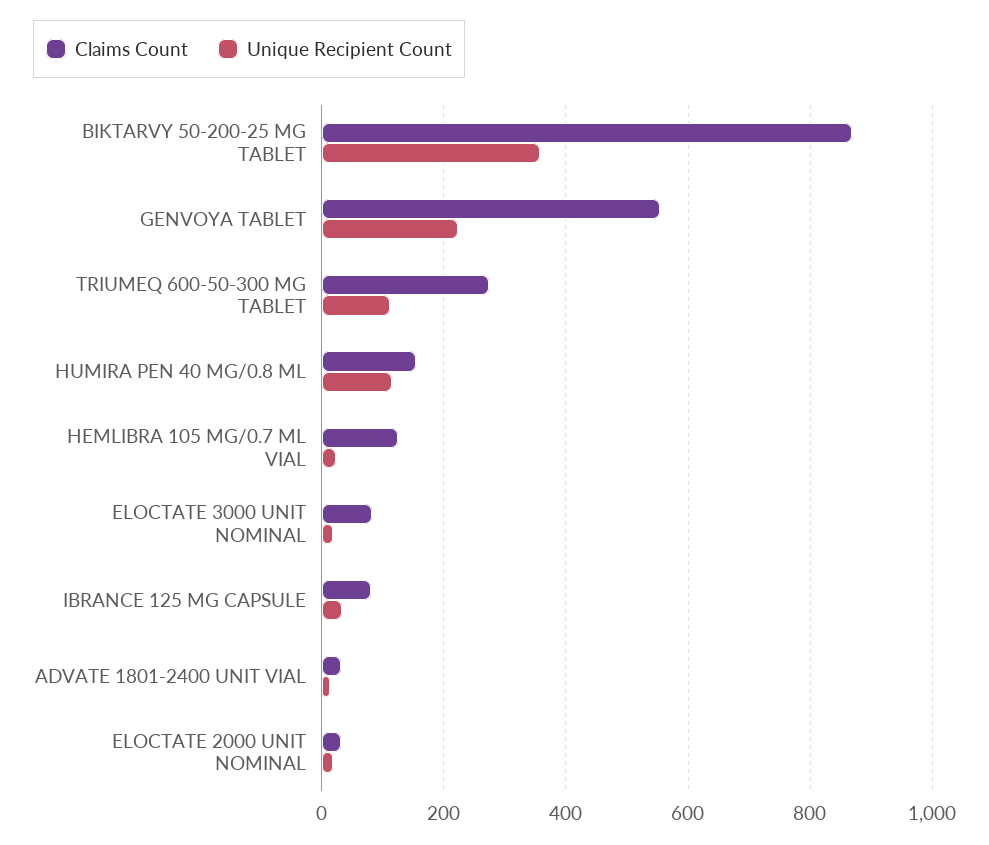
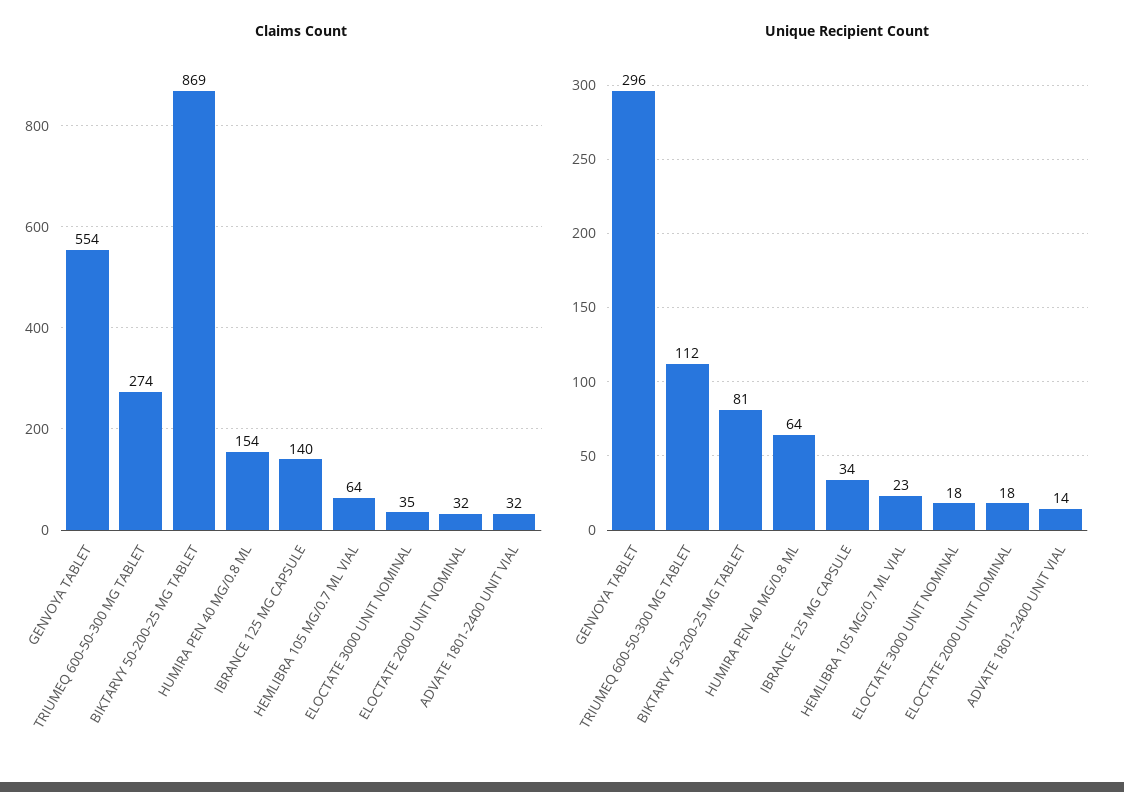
  {
    "Claims Count": {
      "BIKTARVY 50-200-25 MG TABLET": 869,
      "GENVOYA TABLET": 554,
      "TRIUMEQ 600-50-300 MG TABLET": 274,
      "HUMIRA PEN 40 MG/0.8 ML": 154,
-     "HEMLIBRA 105 MG/0.7 ML VIAL": 120,
+     "HEMLIBRA 105 MG/0.7 ML VIAL": 64,
-     "ELOCTATE 3000 UNIT NOMINAL": 80,
+     "ELOCTATE 3000 UNIT NOMINAL": 35,
-     "IBRANCE 125 MG CAPSULE": 80,
+     "IBRANCE 125 MG CAPSULE": 140,
      "ADVATE 1801-2400 UNIT VIAL": 32,
      "ELOCTATE 2000 UNIT NOMINAL": 32
    },
    "Unique Recipient Count": {
-     "BIKTARVY 50-200-25 MG TABLET": 360,
+     "BIKTARVY 50-200-25 MG TABLET": 81,
-     "GENVOYA TABLET": 220,
+     "GENVOYA TABLET": 296,
      "TRIUMEQ 600-50-300 MG TABLET": 112,
-     "HUMIRA PEN 40 MG/0.8 ML": 120,
+     "HUMIRA PEN 40 MG/0.8 ML": 64,
      "HEMLIBRA 105 MG/0.7 ML VIAL": 23,
      "ELOCTATE 3000 UNIT NOMINAL": 18,
      "IBRANCE 125 MG CAPSULE": 34,
      "ADVATE 1801-2400 UNIT VIAL": 14,
      "ELOCTATE 2000 UNIT NOMINAL": 18
    }
  }

